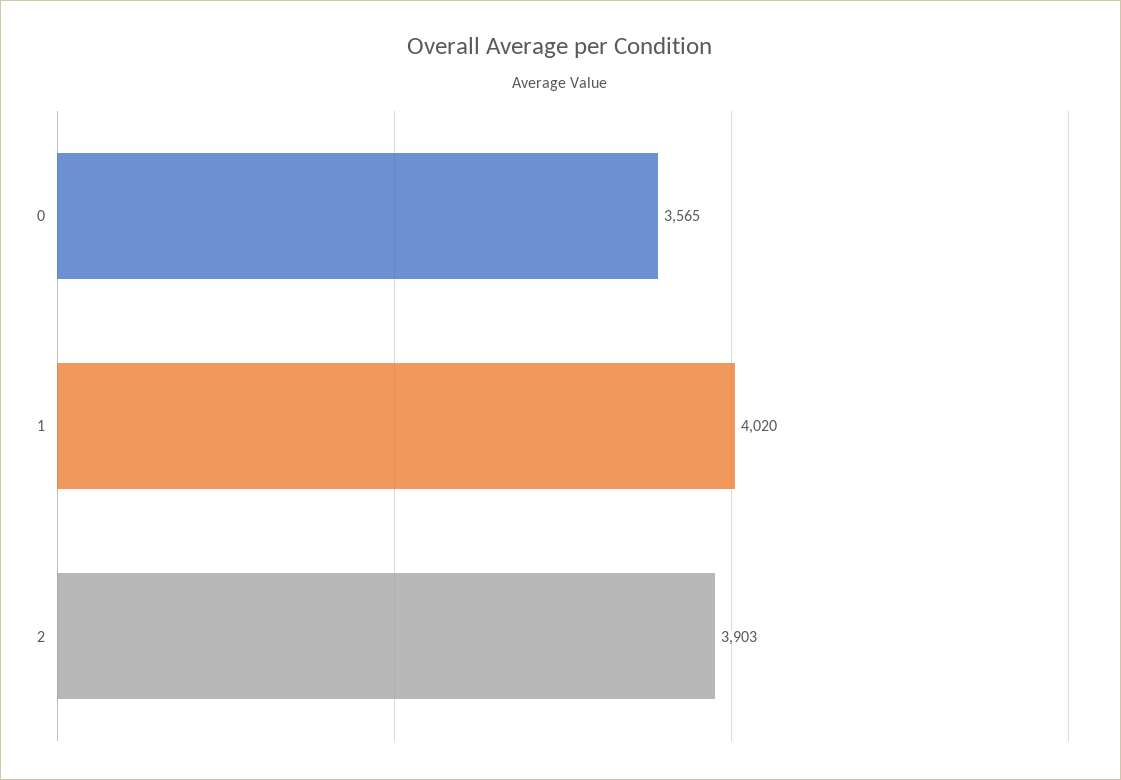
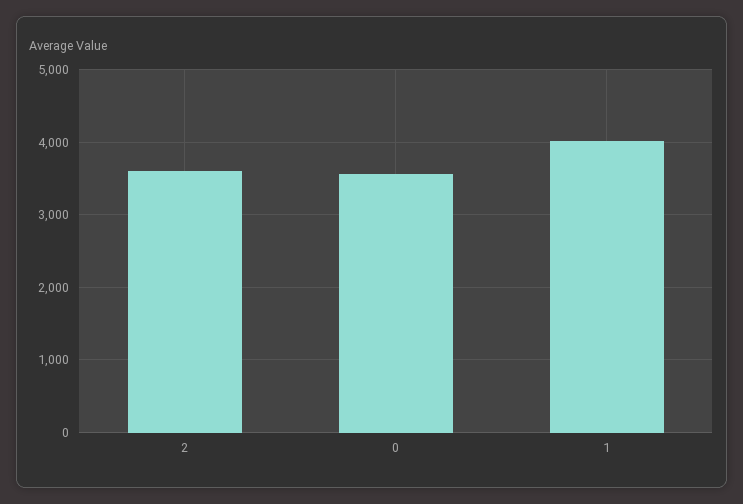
  {
    "0": 3565,
    "1": 4020,
-   "2": 3903
+   "2": 3600
  }

